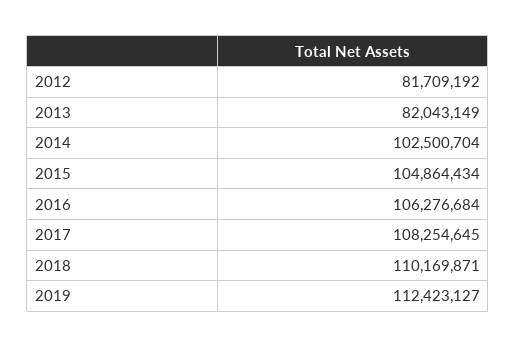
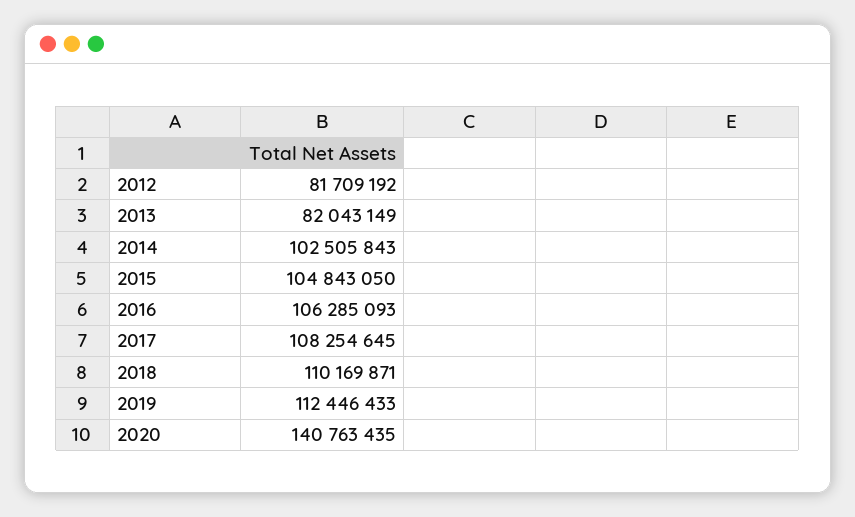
  {
    "2012": 81709192,
    "2013": 82043149,
-   "2014": 102500704,
+   "2014": 102505843,
-   "2015": 104864434,
+   "2015": 104843050,
-   "2016": 106276684,
+   "2016": 106285093,
    "2017": 108254645,
    "2018": 110169871,
-   "2019": 112423127
+   "2019": 112446433,
+   "2020": 140763435
  }

